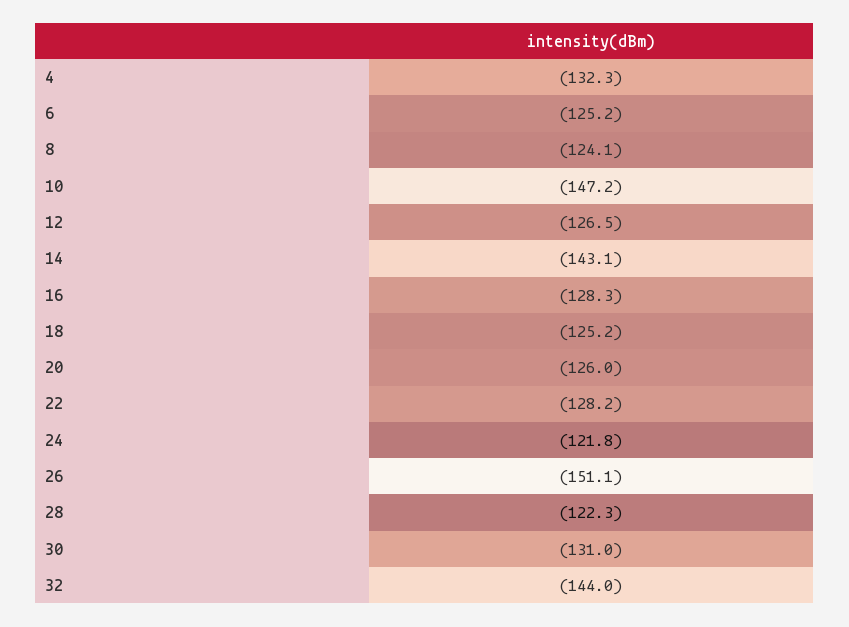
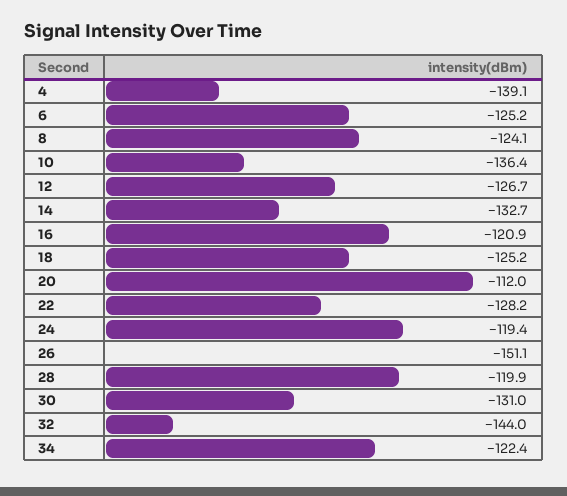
  {
-   "4": -132.3,
+   "4": -139.1,
    "6": -125.2,
    "8": -124.1,
-   "10": -147.2,
+   "10": -136.4,
-   "12": -126.5,
+   "12": -126.7,
-   "14": -143.1,
+   "14": -132.7,
-   "16": -128.3,
+   "16": -120.9,
    "18": -125.2,
-   "20": -126,
+   "20": -112,
    "22": -128.2,
-   "24": -121.8,
+   "24": -119.4,
    "26": -151.1,
-   "28": -122.3,
+   "28": -119.9,
    "30": -131,
-   "32": -144
+   "32": -144,
+   "34": -122.4
  }

